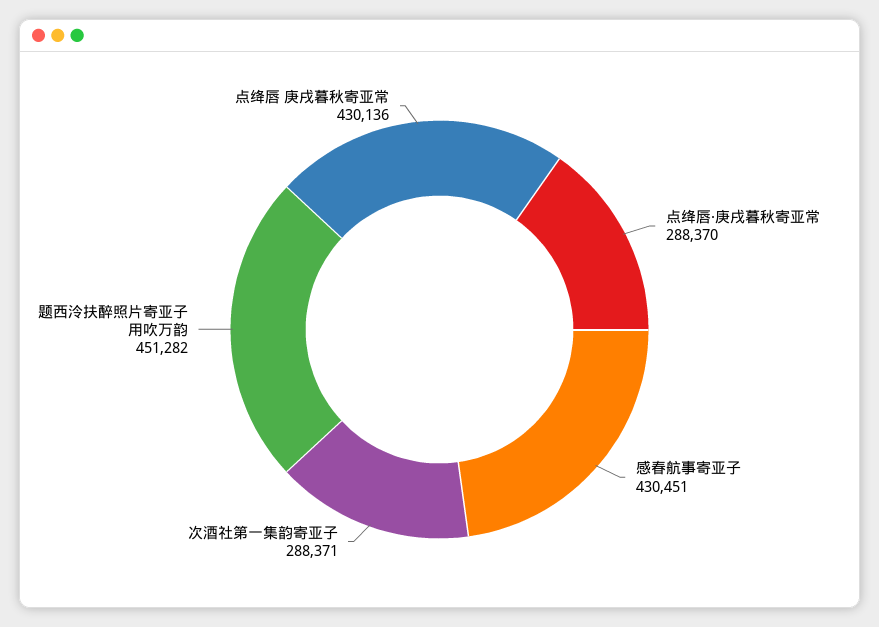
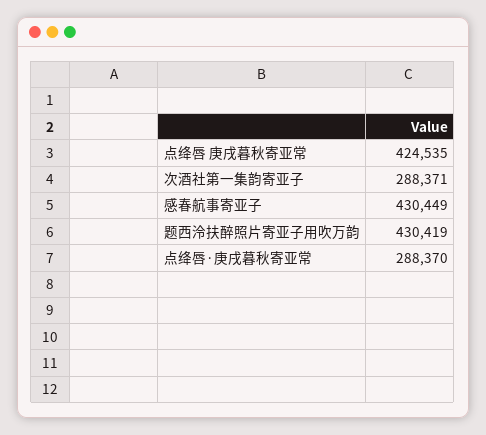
  {
    "点绛唇·庚戌暮秋寄亚常": 288370,
-   "感春航事寄亚子": 430451,
+   "感春航事寄亚子": 430449,
    "次酒社第一集韵寄亚子": 288371,
-   "题西泠扶醉照片寄亚子用吹万韵": 451282,
+   "题西泠扶醉照片寄亚子用吹万韵": 430419,
-   "点绛唇 庚戌暮秋寄亚常": 430136
+   "点绛唇 庚戌暮秋寄亚常": 424535
  }

